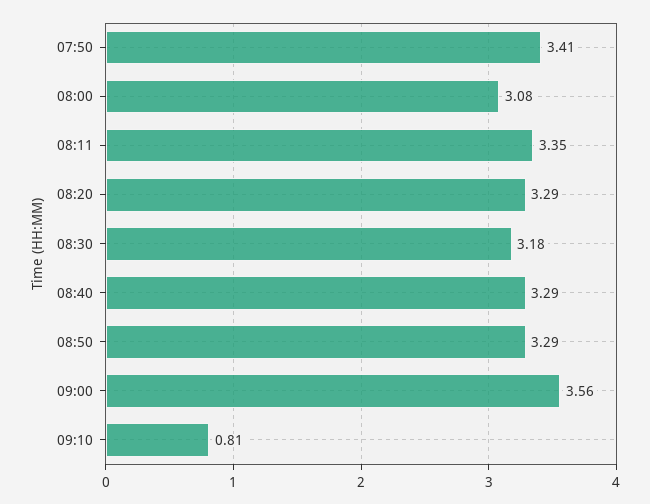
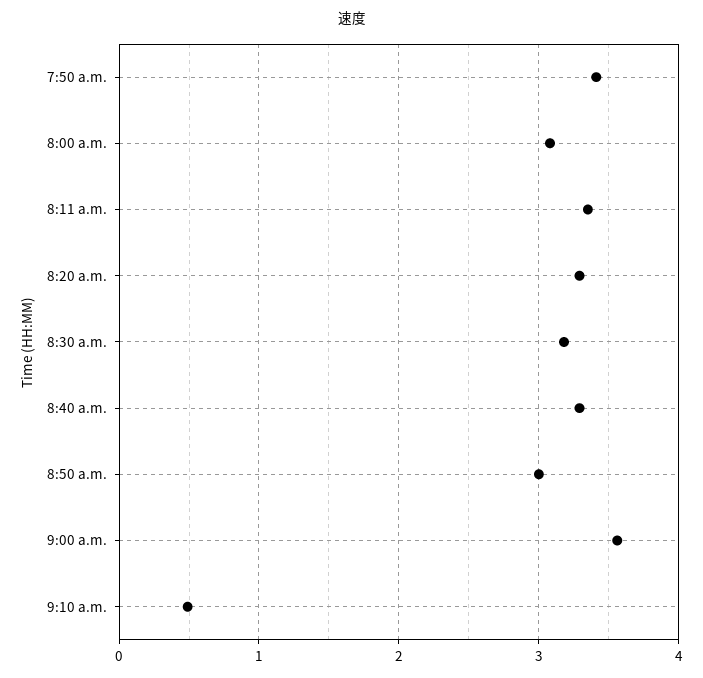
  {
    "07:50": 3.41,
    "08:00": 3.08,
    "08:11": 3.35,
    "08:20": 3.29,
    "08:30": 3.18,
    "08:40": 3.29,
-   "08:50": 3.29,
+   "08:50": 3,
    "09:00": 3.56,
-   "09:10": 0.81
+   "09:10": 0.5
  }

